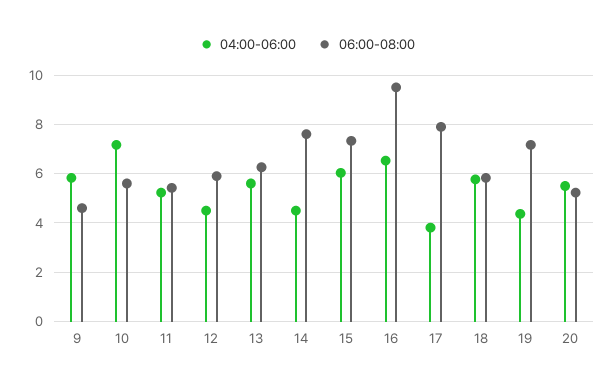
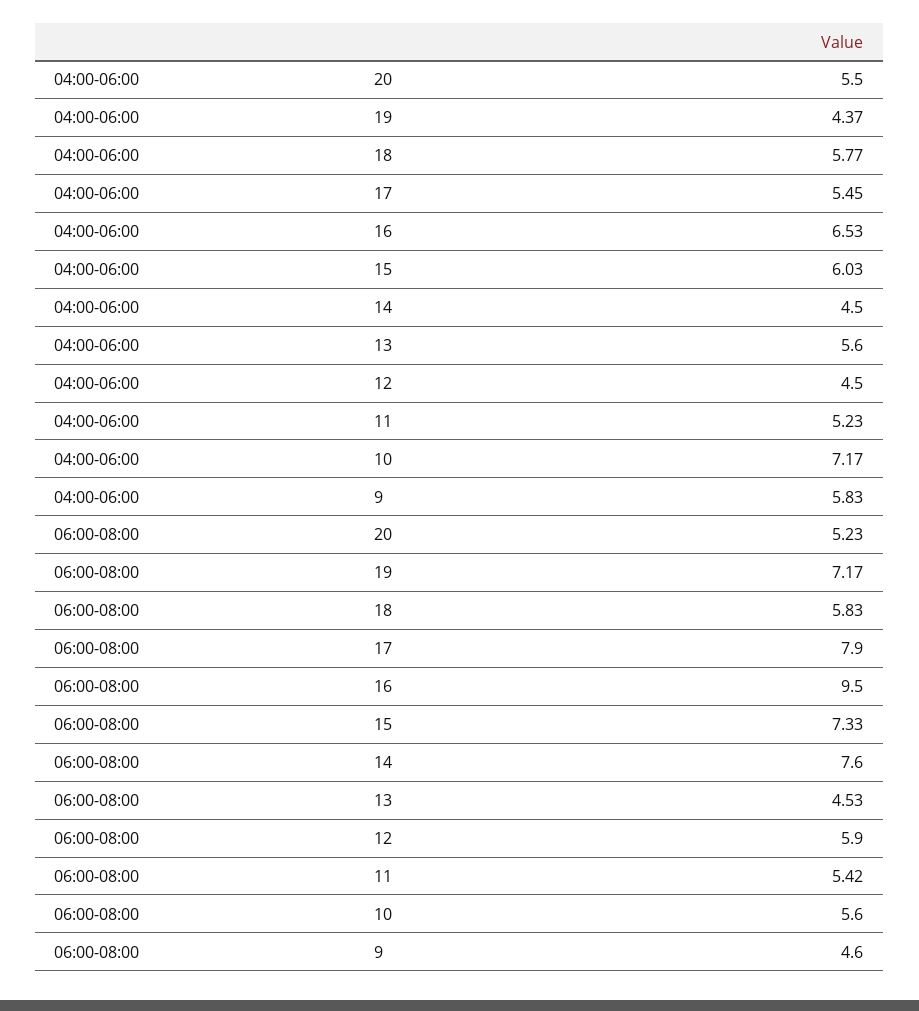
  {
    "04:00-06:00": {
      "9": 5.83,
      "10": 7.17,
      "11": 5.23,
      "12": 4.5,
      "13": 5.6,
      "14": 4.5,
      "15": 6.03,
      "16": 6.53,
-     "17": 3.75,
+     "17": 5.45,
      "18": 5.77,
      "19": 4.37,
      "20": 5.5
    },
    "06:00-08:00": {
      "9": 4.6,
      "10": 5.6,
      "11": 5.42,
      "12": 5.9,
-     "13": 6.25,
+     "13": 4.53,
      "14": 7.6,
      "15": 7.33,
      "16": 9.5,
      "17": 7.9,
      "18": 5.83,
      "19": 7.17,
      "20": 5.23
    }
  }

